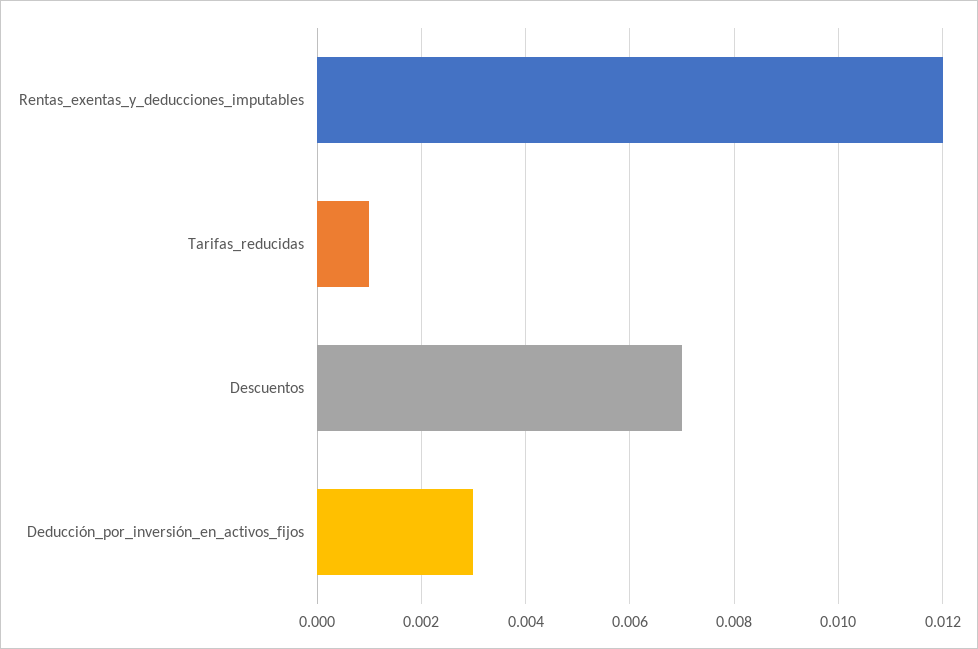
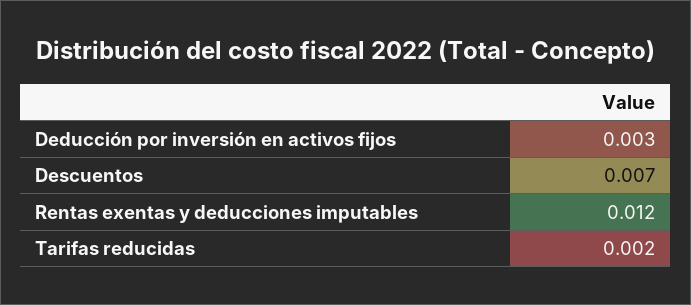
  {
    "Rentas_exentas_y_deducciones_imputables": 0.012,
-   "Tarifas_reducidas": 0.001,
+   "Tarifas_reducidas": 0.002,
    "Descuentos": 0.007,
    "Deducción_por_inversión_en_activos_fijos": 0.003
  }

